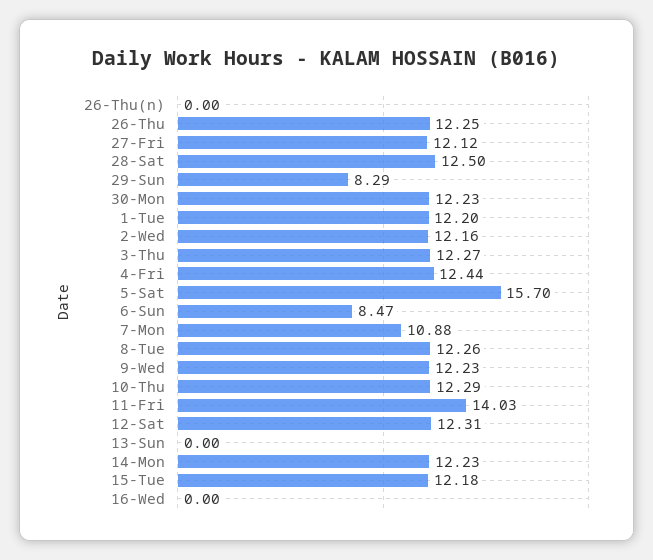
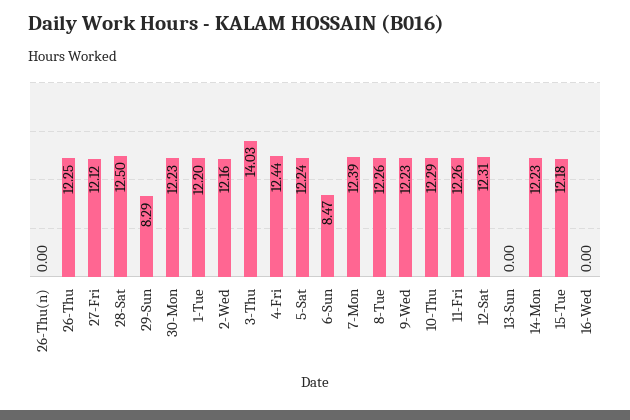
  {
    "26-Thu(n)": 0,
    "26-Thu": 12.25,
    "27-Fri": 12.12,
    "28-Sat": 12.5,
    "29-Sun": 8.29,
    "30-Mon": 12.23,
    "1-Tue": 12.2,
    "2-Wed": 12.16,
-   "3-Thu": 12.27,
+   "3-Thu": 14.03,
    "4-Fri": 12.44,
-   "5-Sat": 15.7,
+   "5-Sat": 12.24,
    "6-Sun": 8.47,
-   "7-Mon": 10.88,
+   "7-Mon": 12.39,
    "8-Tue": 12.26,
    "9-Wed": 12.23,
    "10-Thu": 12.29,
-   "11-Fri": 14.03,
+   "11-Fri": 12.26,
    "12-Sat": 12.31,
    "13-Sun": 0,
    "14-Mon": 12.23,
    "15-Tue": 12.18,
    "16-Wed": 0
  }

